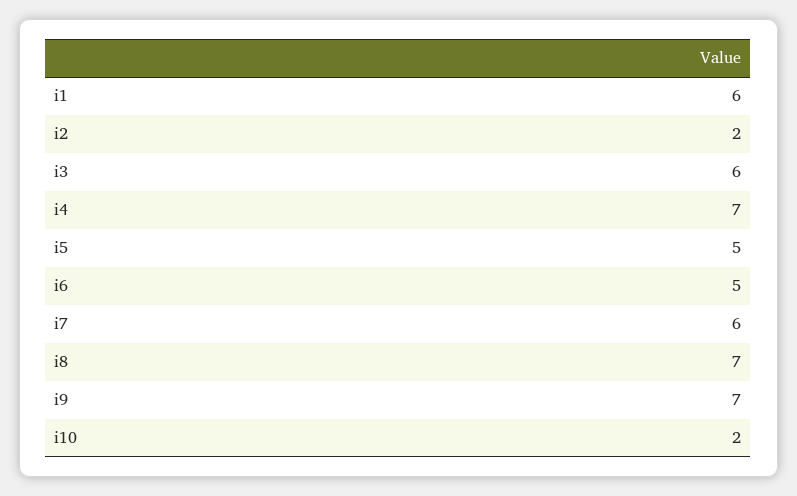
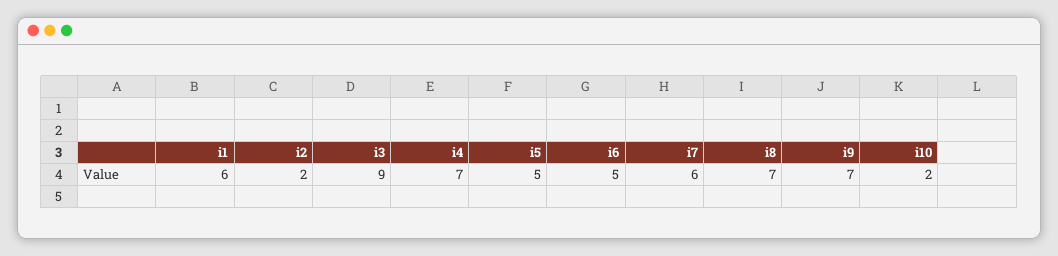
  {
    "i1": 6,
    "i2": 2,
-   "i3": 6,
+   "i3": 9,
    "i4": 7,
    "i5": 5,
    "i6": 5,
    "i7": 6,
    "i8": 7,
    "i9": 7,
    "i10": 2
  }

